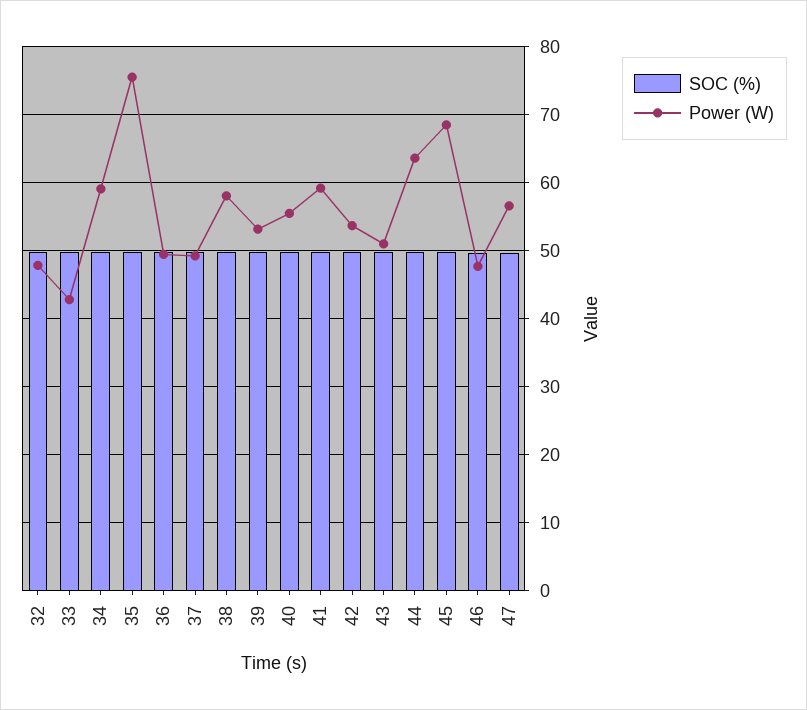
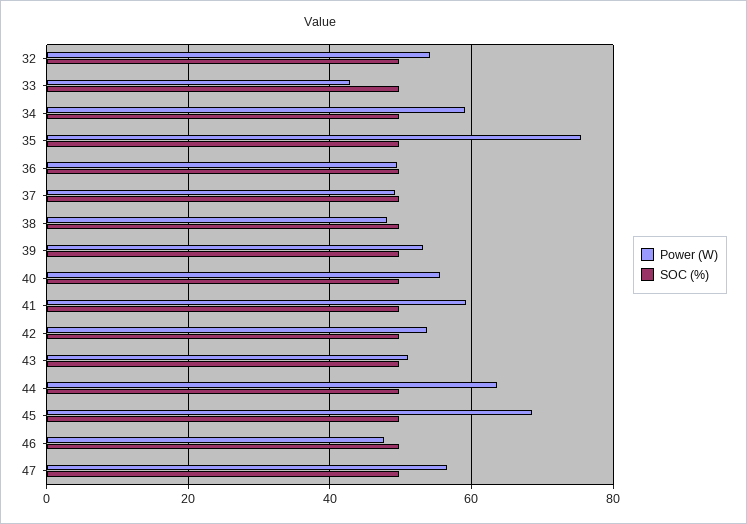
  {
    "SOC (%)": {
      "32": 50,
      "33": 50,
      "34": 50,
      "35": 50,
      "36": 50,
      "37": 50,
      "38": 50,
      "39": 50,
      "40": 50,
      "41": 50,
      "42": 50,
      "43": 50,
      "44": 50,
      "45": 50,
      "46": 50,
      "47": 50
    },
    "Power (W)": {
-     "32": 48,
+     "32": 54,
      "33": 43,
      "34": 59,
      "35": 76,
      "36": 49,
      "37": 49,
-     "38": 58,
+     "38": 48,
      "39": 53,
      "40": 56,
      "41": 59,
      "42": 54,
      "43": 51,
      "44": 64,
      "45": 69,
      "46": 48,
      "47": 57
    }
  }

